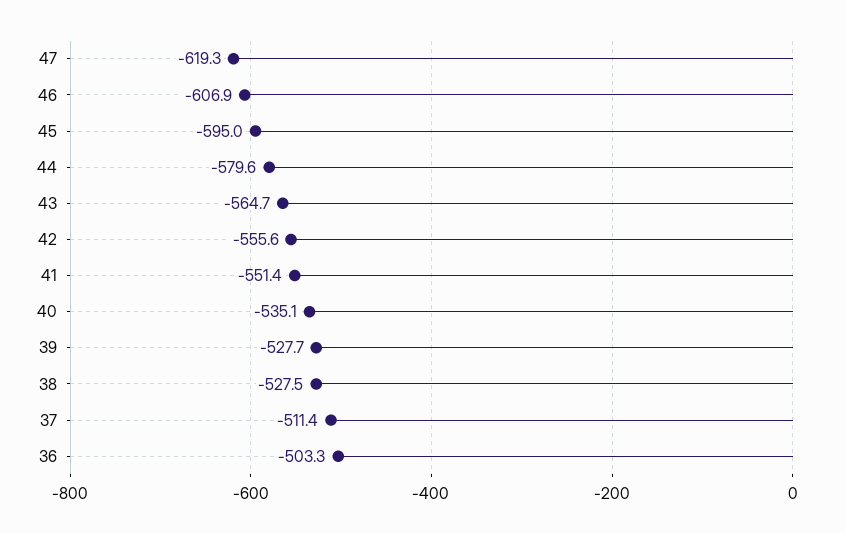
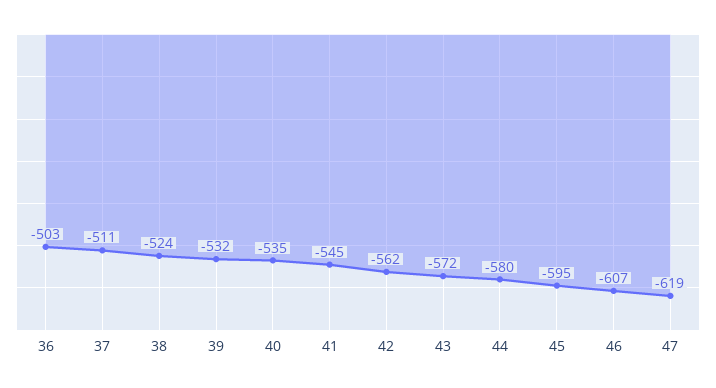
  {
    "47": -619.3,
    "46": -606.9,
    "45": -595,
    "44": -579.6,
-   "43": -564.7,
+   "43": -572,
-   "42": -555.6,
+   "42": -562,
-   "41": -551.4,
+   "41": -545,
    "40": -535.1,
-   "39": -527.7,
+   "39": -532,
-   "38": -527.5,
+   "38": -524,
    "37": -511.4,
    "36": -503.3
  }

